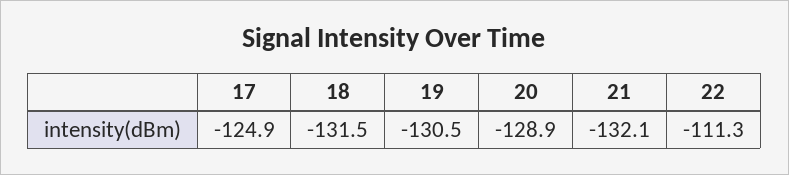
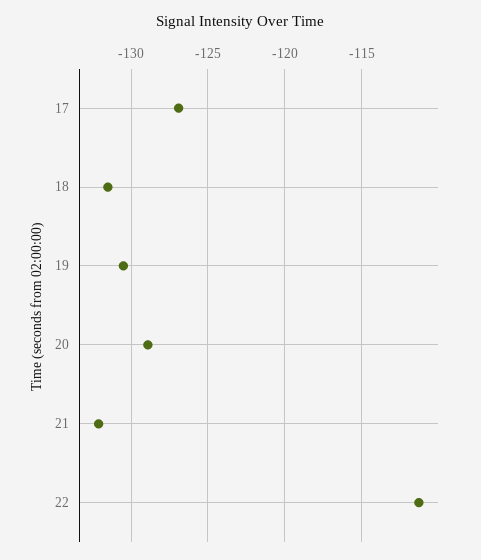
  {
-   "17": -124.9,
+   "17": -127,
    "18": -131.5,
    "19": -130.5,
    "20": -128.9,
    "21": -132.1,
    "22": -111.3
  }

